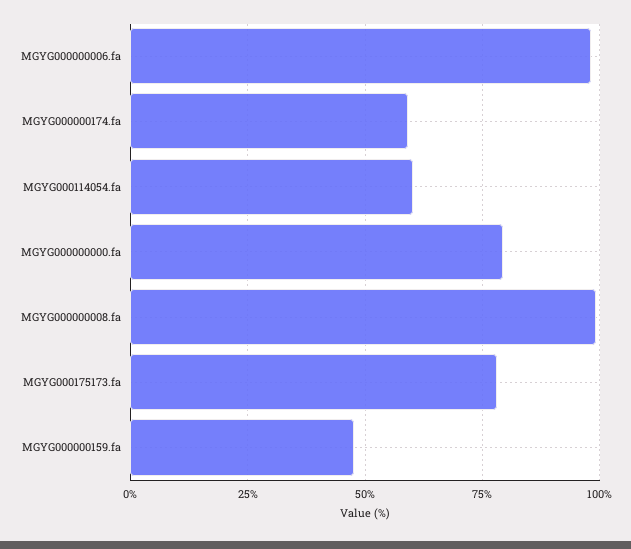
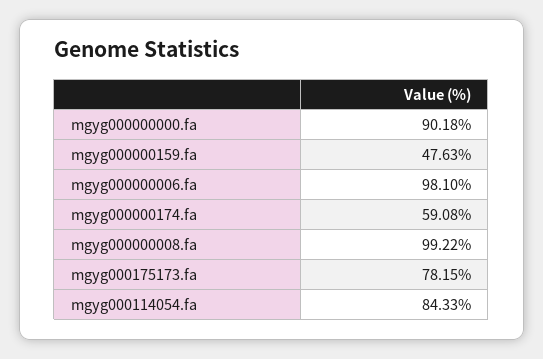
  {
    "MGYG000000006.fa": 98.1,
    "MGYG000000174.fa": 59.08,
-   "MGYG000114054.fa": 60,
+   "MGYG000114054.fa": 84.33,
-   "MGYG000000000.fa": 80,
+   "MGYG000000000.fa": 90.18,
    "MGYG000000008.fa": 99.22,
    "MGYG000175173.fa": 78.15,
    "MGYG000000159.fa": 47.63
  }

